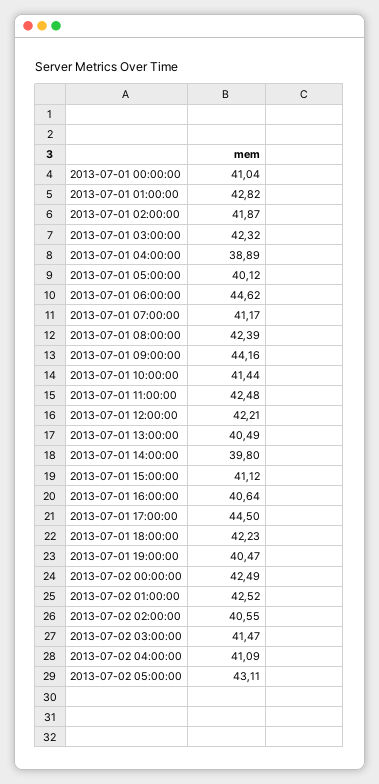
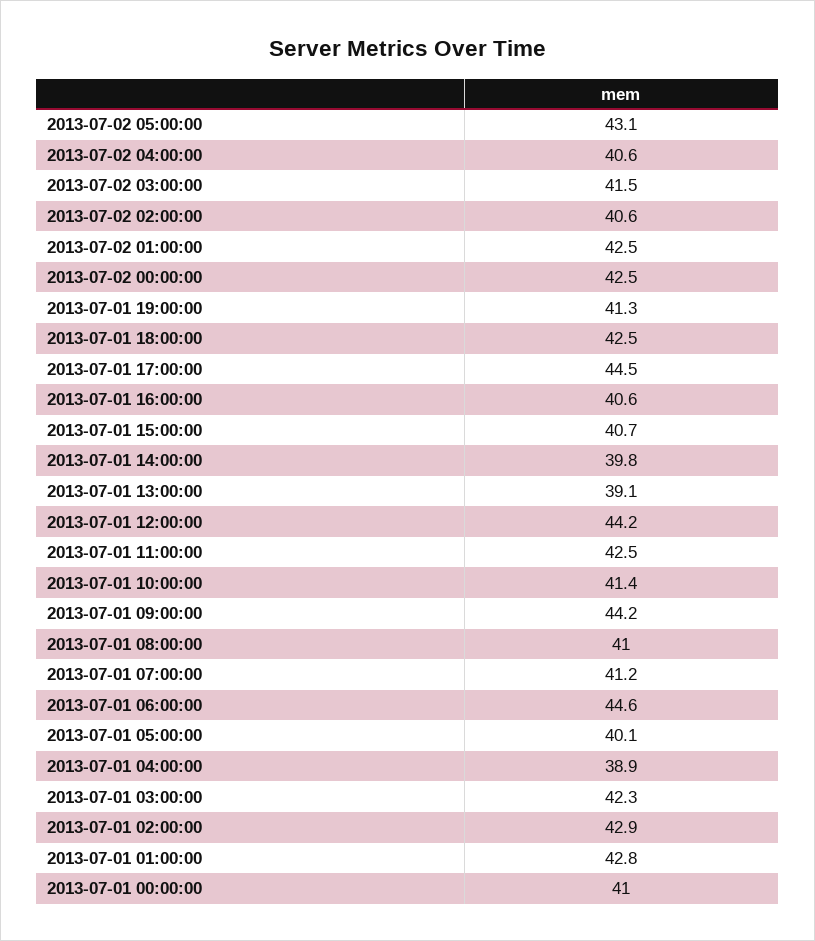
  {
    "2013-07-01 00:00:00": 41.04,
    "2013-07-01 01:00:00": 42.82,
-   "2013-07-01 02:00:00": 41.87,
+   "2013-07-01 02:00:00": 42.9,
    "2013-07-01 03:00:00": 42.32,
    "2013-07-01 04:00:00": 38.89,
    "2013-07-01 05:00:00": 40.12,
    "2013-07-01 06:00:00": 44.62,
    "2013-07-01 07:00:00": 41.17,
-   "2013-07-01 08:00:00": 42.39,
+   "2013-07-01 08:00:00": 41,
    "2013-07-01 09:00:00": 44.16,
    "2013-07-01 10:00:00": 41.44,
    "2013-07-01 11:00:00": 42.48,
-   "2013-07-01 12:00:00": 42.21,
+   "2013-07-01 12:00:00": 44.2,
-   "2013-07-01 13:00:00": 40.49,
+   "2013-07-01 13:00:00": 39.1,
    "2013-07-01 14:00:00": 39.8,
-   "2013-07-01 15:00:00": 41.12,
+   "2013-07-01 15:00:00": 40.7,
    "2013-07-01 16:00:00": 40.64,
    "2013-07-01 17:00:00": 44.5,
-   "2013-07-01 18:00:00": 42.23,
+   "2013-07-01 18:00:00": 42.5,
-   "2013-07-01 19:00:00": 40.47,
+   "2013-07-01 19:00:00": 41.3,
    "2013-07-02 00:00:00": 42.49,
    "2013-07-02 01:00:00": 42.52,
    "2013-07-02 02:00:00": 40.55,
    "2013-07-02 03:00:00": 41.47,
-   "2013-07-02 04:00:00": 41.09,
+   "2013-07-02 04:00:00": 40.6,
    "2013-07-02 05:00:00": 43.11
  }

